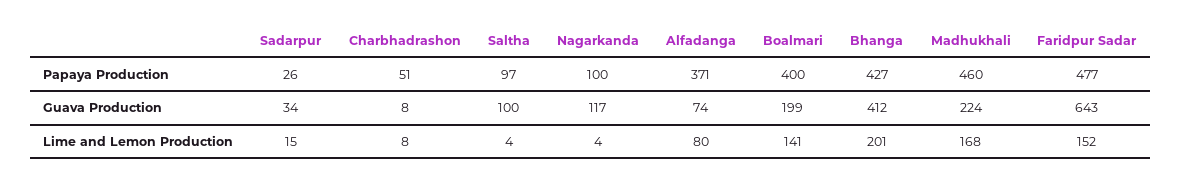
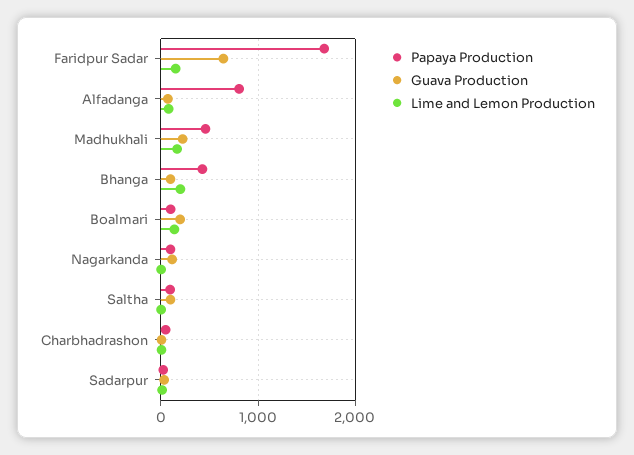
  {
    "Papaya Production": {
      "Sadarpur": 26,
      "Charbhadrashon": 51,
      "Saltha": 97,
      "Nagarkanda": 100,
-     "Alfadanga": 371,
+     "Alfadanga": 800,
-     "Boalmari": 400,
+     "Boalmari": 100,
      "Bhanga": 427,
      "Madhukhali": 460,
-     "Faridpur Sadar": 477
+     "Faridpur Sadar": 1700
    },
    "Guava Production": {
      "Sadarpur": 34,
      "Charbhadrashon": 8,
      "Saltha": 100,
      "Nagarkanda": 117,
      "Alfadanga": 74,
      "Boalmari": 199,
-     "Bhanga": 412,
+     "Bhanga": 100,
      "Madhukhali": 224,
      "Faridpur Sadar": 643
    },
    "Lime and Lemon Production": {
      "Sadarpur": 15,
      "Charbhadrashon": 8,
      "Saltha": 4,
      "Nagarkanda": 4,
      "Alfadanga": 80,
      "Boalmari": 141,
      "Bhanga": 201,
      "Madhukhali": 168,
      "Faridpur Sadar": 152
    }
  }

